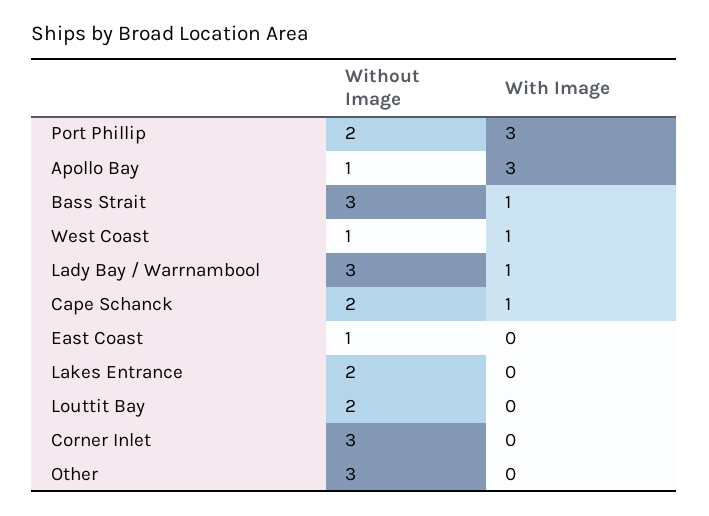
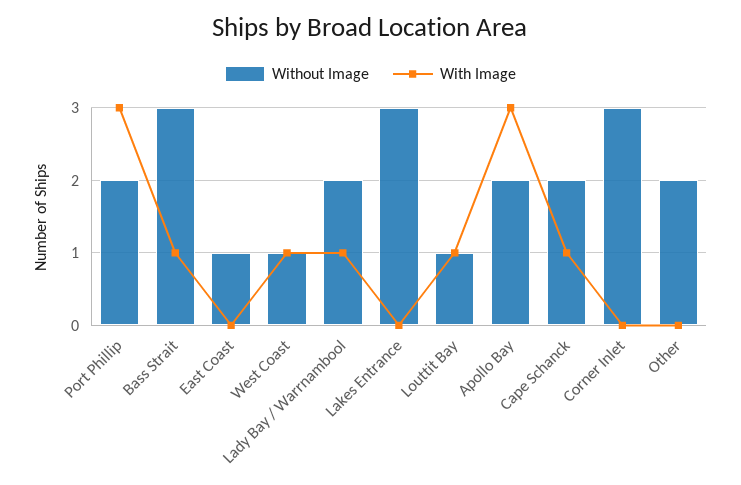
  {
    "Without Image": {
      "Port Phillip": 2,
-     "Apollo Bay": 1,
+     "Apollo Bay": 2,
      "Bass Strait": 3,
      "West Coast": 1,
-     "Lady Bay / Warrnambool": 3,
+     "Lady Bay / Warrnambool": 2,
      "Cape Schanck": 2,
      "East Coast": 1,
-     "Lakes Entrance": 2,
+     "Lakes Entrance": 3,
-     "Louttit Bay": 2,
+     "Louttit Bay": 1,
      "Corner Inlet": 3,
-     "Other": 3
+     "Other": 2
    },
    "With Image": {
      "Port Phillip": 3,
      "Apollo Bay": 3,
      "Bass Strait": 1,
      "West Coast": 1,
      "Lady Bay / Warrnambool": 1,
      "Cape Schanck": 1,
      "East Coast": 0,
      "Lakes Entrance": 0,
-     "Louttit Bay": 0,
+     "Louttit Bay": 1,
      "Corner Inlet": 0,
      "Other": 0
    }
  }

